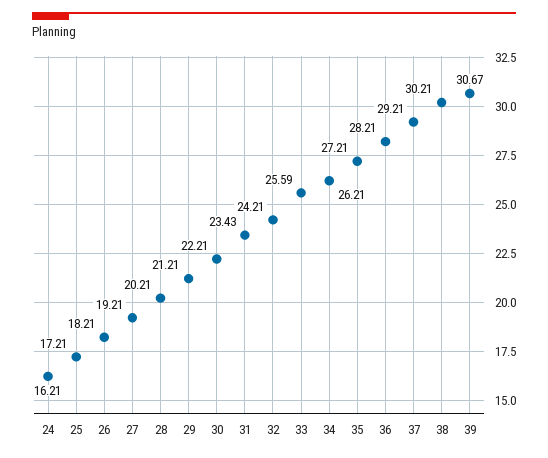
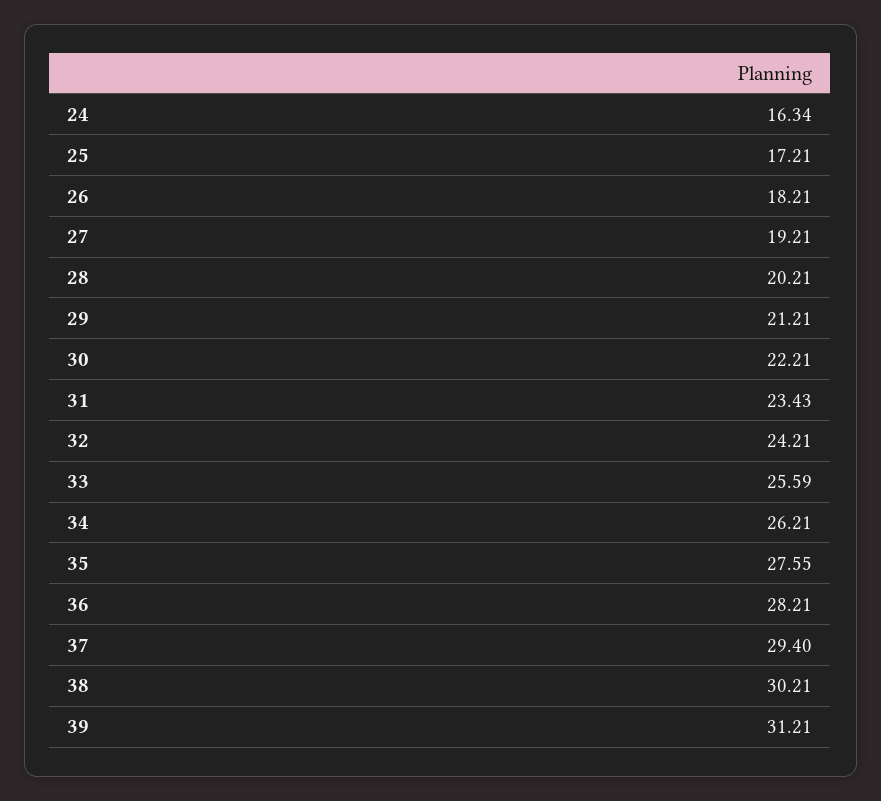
  {
-   "24": 16.21,
+   "24": 16.34,
    "25": 17.21,
    "26": 18.21,
    "27": 19.21,
    "28": 20.21,
    "29": 21.21,
    "30": 22.21,
    "31": 23.43,
    "32": 24.21,
    "33": 25.59,
    "34": 26.21,
-   "35": 27.21,
+   "35": 27.55,
    "36": 28.21,
-   "37": 29.21,
+   "37": 29.4,
    "38": 30.21,
-   "39": 30.67
+   "39": 31.21
  }

